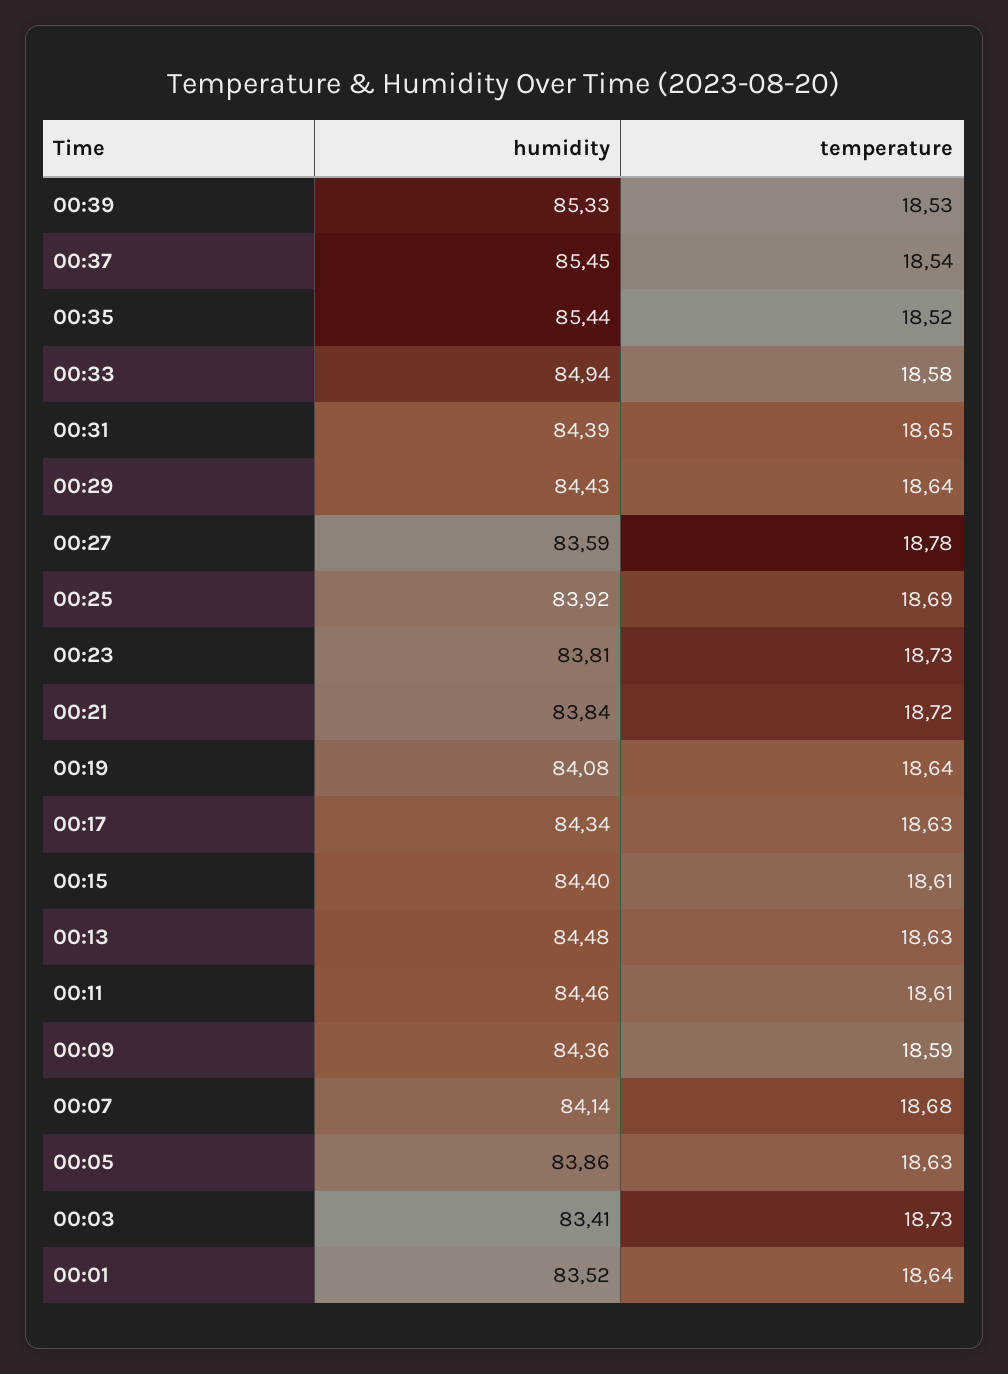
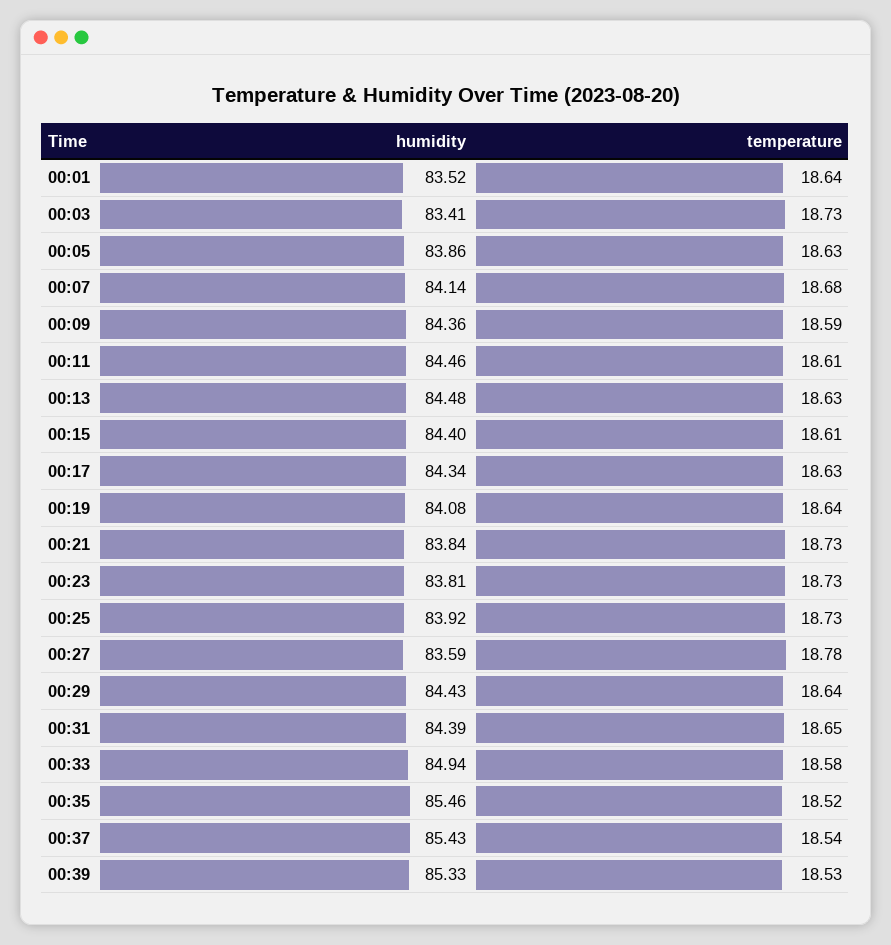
  {
    "humidity": {
      "00:39": 85.33,
-     "00:37": 85.45,
+     "00:37": 85.43,
-     "00:35": 85.44,
+     "00:35": 85.46,
      "00:33": 84.94,
      "00:31": 84.39,
      "00:29": 84.43,
      "00:27": 83.59,
      "00:25": 83.92,
      "00:23": 83.81,
      "00:21": 83.84,
      "00:19": 84.08,
      "00:17": 84.34,
      "00:15": 84.4,
      "00:13": 84.48,
      "00:11": 84.46,
      "00:09": 84.36,
      "00:07": 84.14,
      "00:05": 83.86,
      "00:03": 83.41,
      "00:01": 83.52
    },
    "temperature": {
      "00:39": 18.53,
      "00:37": 18.54,
      "00:35": 18.52,
      "00:33": 18.58,
      "00:31": 18.65,
      "00:29": 18.64,
      "00:27": 18.78,
-     "00:25": 18.69,
+     "00:25": 18.73,
      "00:23": 18.73,
-     "00:21": 18.72,
+     "00:21": 18.73,
      "00:19": 18.64,
      "00:17": 18.63,
      "00:15": 18.61,
      "00:13": 18.63,
      "00:11": 18.61,
      "00:09": 18.59,
      "00:07": 18.68,
      "00:05": 18.63,
      "00:03": 18.73,
      "00:01": 18.64
    }
  }

